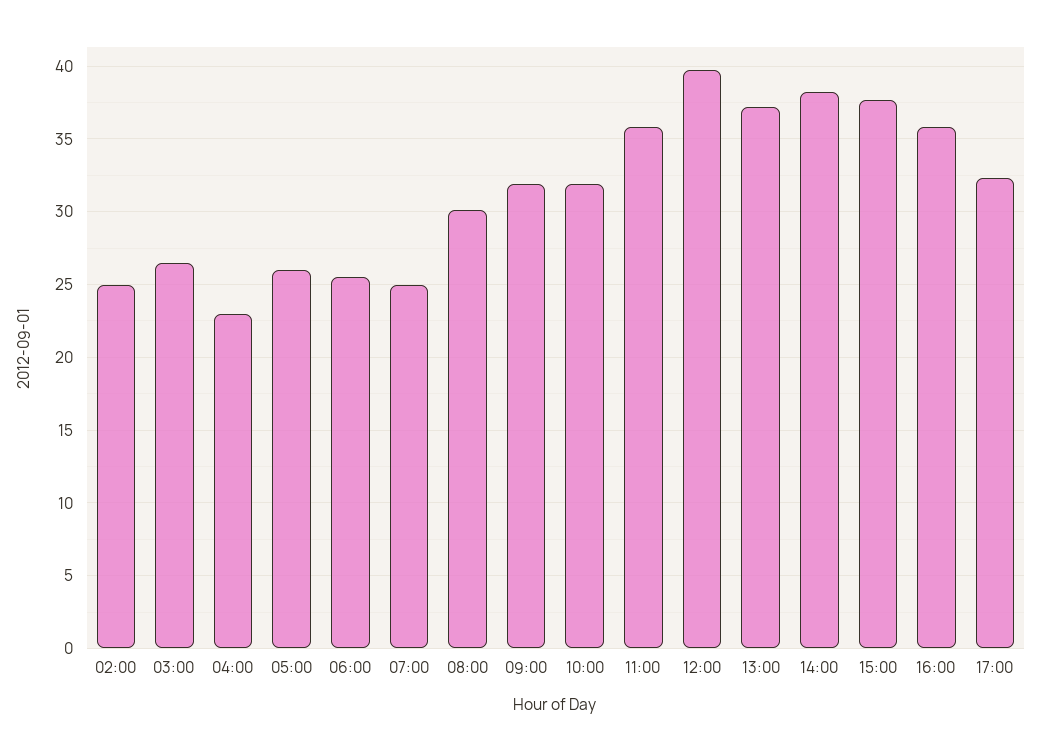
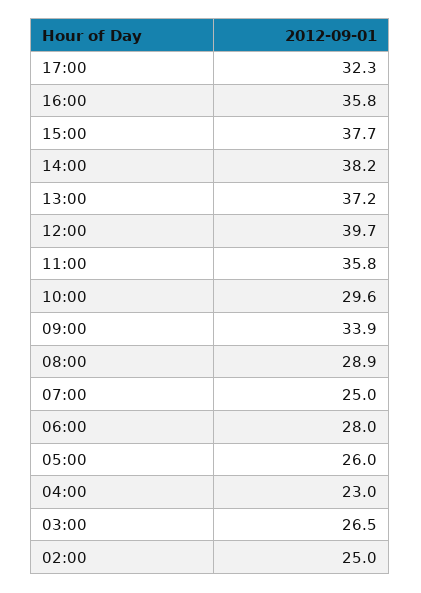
  {
    "02:00": 25,
    "03:00": 26.5,
    "04:00": 23,
    "05:00": 26,
-   "06:00": 25.5,
+   "06:00": 28,
    "07:00": 25,
-   "08:00": 30,
+   "08:00": 28.9,
-   "09:00": 32,
+   "09:00": 33.9,
-   "10:00": 32,
+   "10:00": 29.6,
    "11:00": 35.8,
    "12:00": 39.7,
    "13:00": 37.2,
    "14:00": 38.2,
    "15:00": 37.7,
    "16:00": 35.8,
    "17:00": 32.3
  }

